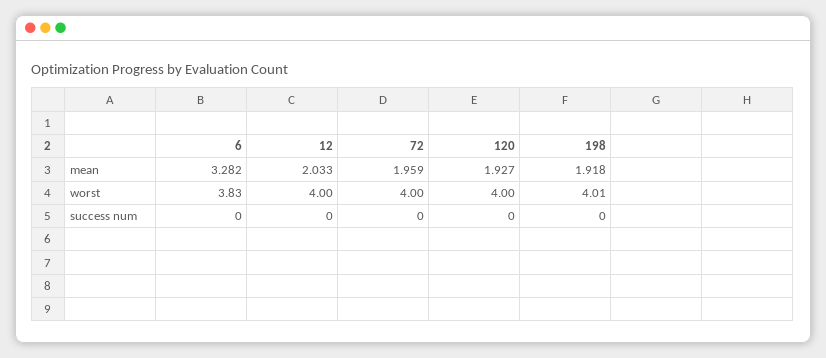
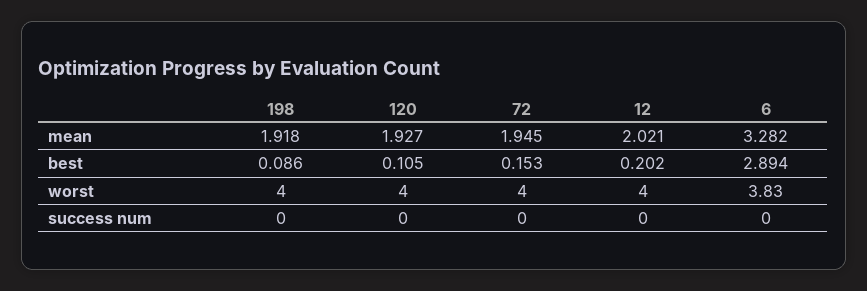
  {
    "6": {
      "mean": 3.282,
      "worst": 3.83,
-     "success num": 0
+     "success num": 0,
+     "best": 2.894
    },
    "12": {
-     "mean": 2.033,
+     "mean": 2.021,
      "worst": 4,
-     "success num": 0
+     "success num": 0,
+     "best": 0.202
    },
    "72": {
-     "mean": 1.959,
+     "mean": 1.945,
      "worst": 4,
-     "success num": 0
+     "success num": 0,
+     "best": 0.153
    },
    "120": {
      "mean": 1.927,
      "worst": 4,
-     "success num": 0
+     "success num": 0,
+     "best": 0.105
    },
    "198": {
      "mean": 1.918,
-     "worst": 4.01,
+     "worst": 4,
-     "success num": 0
+     "success num": 0,
+     "best": 0.086
    }
  }

